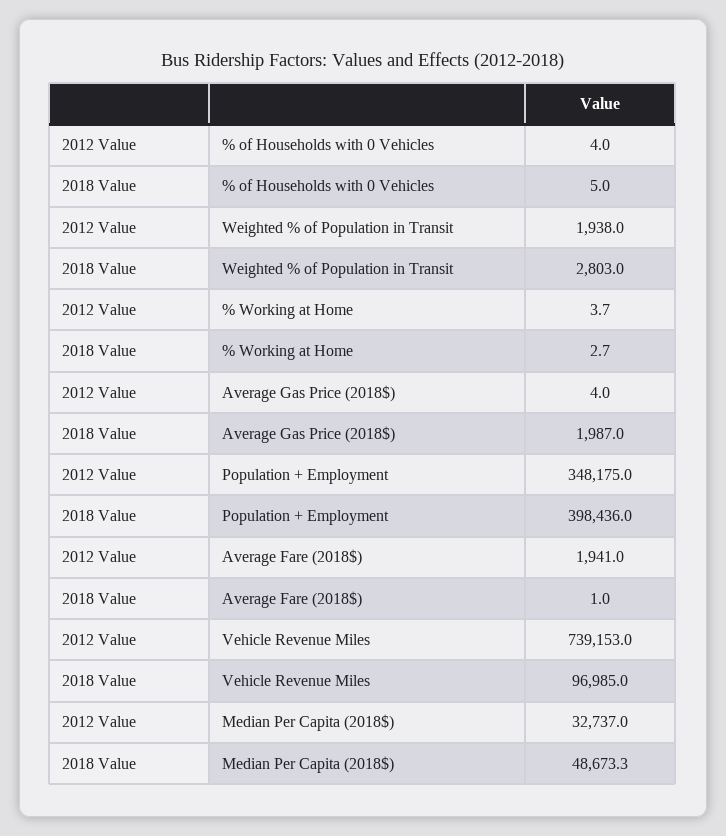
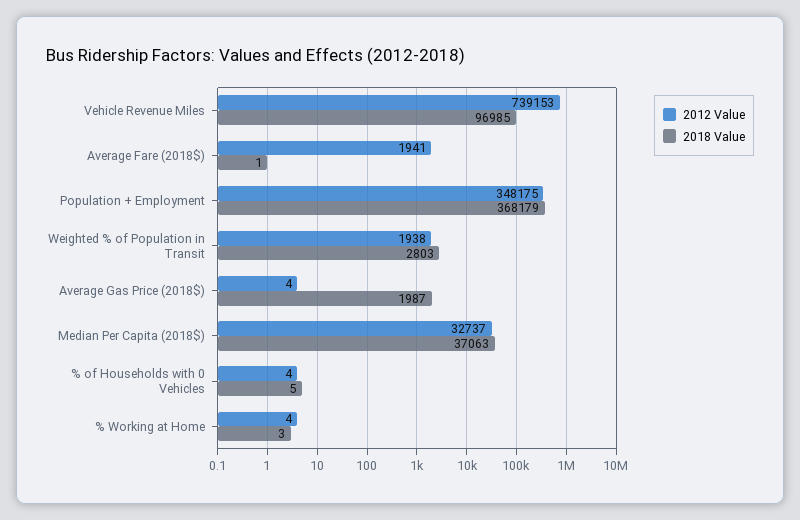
  {
    "2012 Value": {
      "% of Households with 0 Vehicles": 4,
      "Weighted % of Population in Transit": 1938,
      "% Working at Home": 3.7,
      "Average Gas Price (2018$)": 4,
      "Population + Employment": 348175,
      "Average Fare (2018$)": 1941,
      "Vehicle Revenue Miles": 739153,
      "Median Per Capita (2018$)": 32737
    },
    "2018 Value": {
      "% of Households with 0 Vehicles": 5,
      "Weighted % of Population in Transit": 2803,
      "% Working at Home": 2.7,
      "Average Gas Price (2018$)": 1987,
-     "Population + Employment": 398436,
+     "Population + Employment": 368179,
      "Average Fare (2018$)": 1,
      "Vehicle Revenue Miles": 96985,
-     "Median Per Capita (2018$)": 48673.3
+     "Median Per Capita (2018$)": 37063
    }
  }

